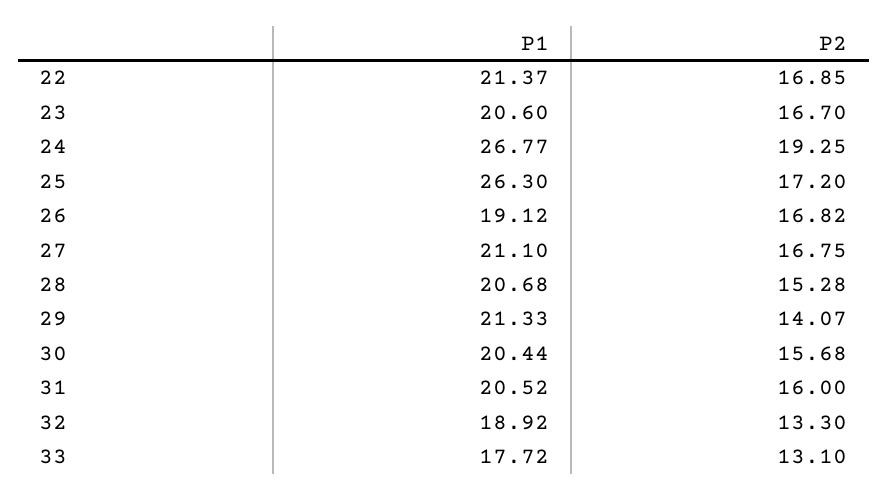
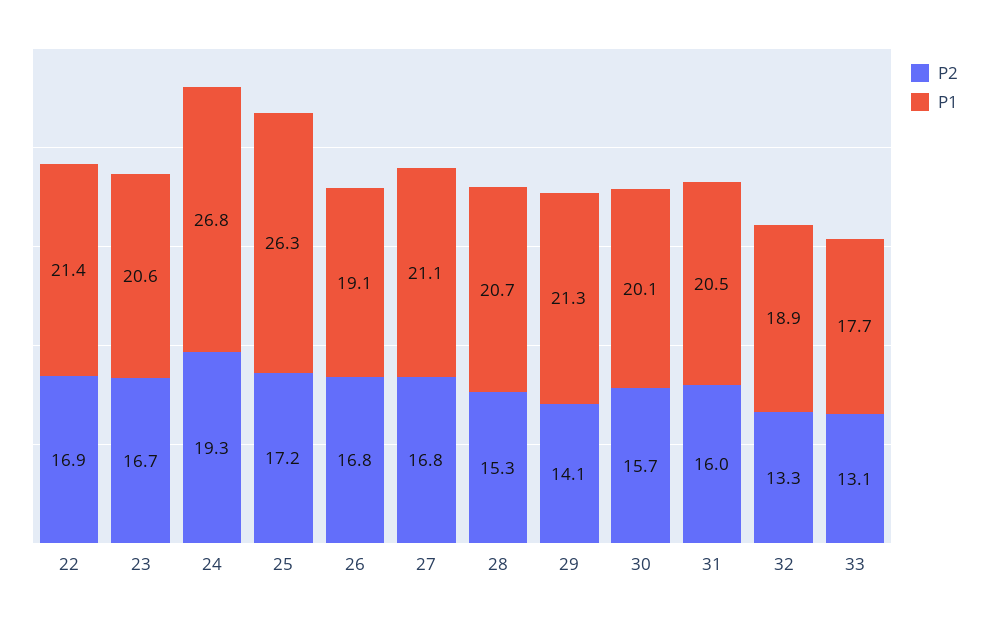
  {
    "P1": {
      "22": 21.37,
      "23": 20.6,
      "24": 26.77,
      "25": 26.3,
      "26": 19.12,
      "27": 21.1,
      "28": 20.68,
      "29": 21.33,
-     "30": 20.44,
+     "30": 20.1,
      "31": 20.52,
      "32": 18.92,
      "33": 17.72
    },
    "P2": {
      "22": 16.85,
      "23": 16.7,
      "24": 19.25,
      "25": 17.2,
      "26": 16.82,
      "27": 16.75,
      "28": 15.28,
      "29": 14.07,
      "30": 15.68,
      "31": 16,
      "32": 13.3,
      "33": 13.1
    }
  }

